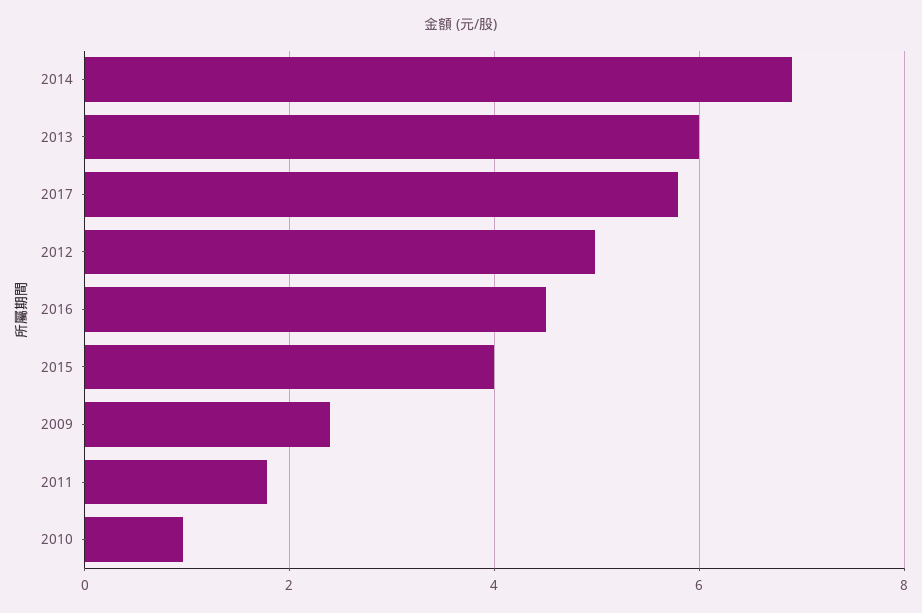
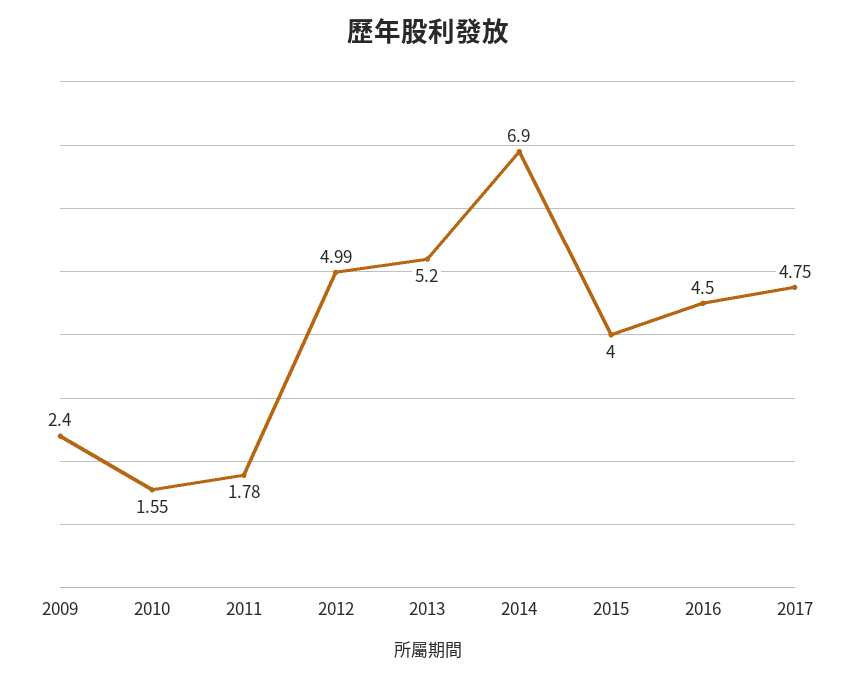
  {
    "2014": 6.9,
-   "2013": 6,
+   "2013": 5.2,
-   "2017": 5.8,
+   "2017": 4.75,
    "2012": 4.99,
    "2016": 4.5,
    "2015": 4,
    "2009": 2.4,
    "2011": 1.78,
-   "2010": 1
+   "2010": 1.55
  }

